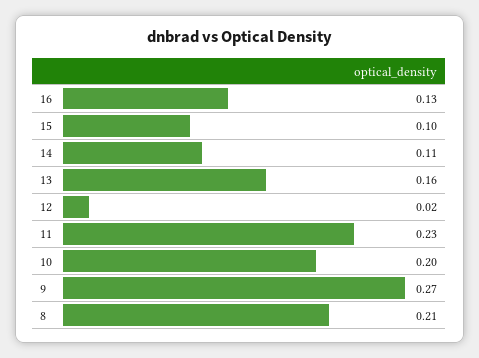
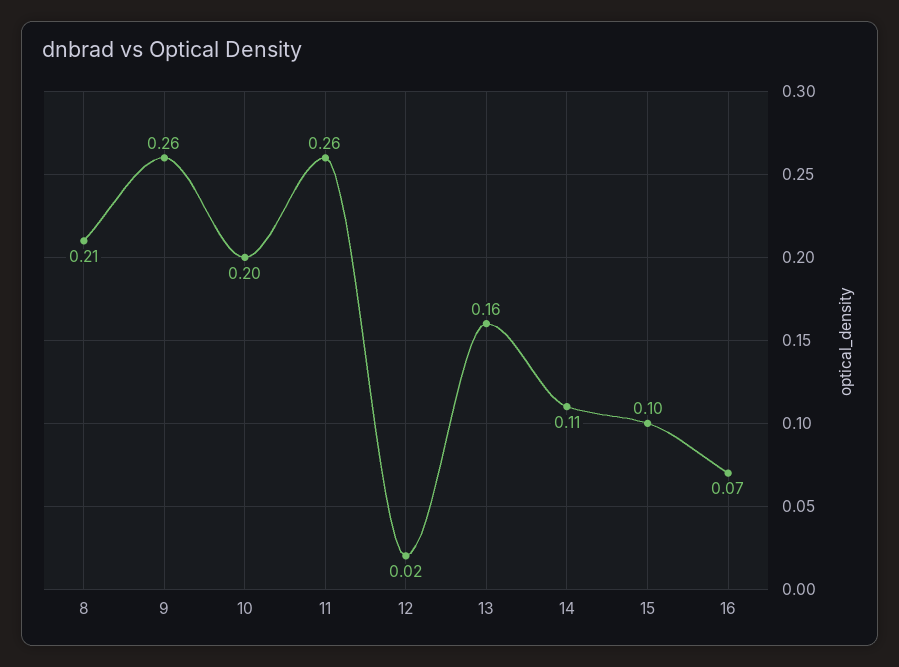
  {
-   "16": 0.13,
+   "16": 0.07,
    "15": 0.1,
    "14": 0.11,
    "13": 0.16,
    "12": 0.02,
-   "11": 0.23,
+   "11": 0.26,
    "10": 0.2,
-   "9": 0.27,
+   "9": 0.26,
    "8": 0.21
  }

